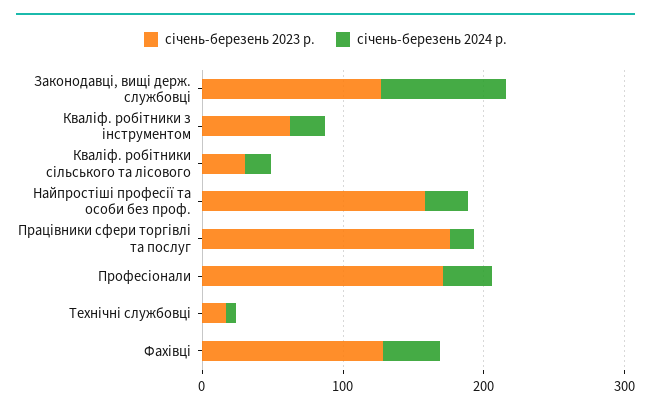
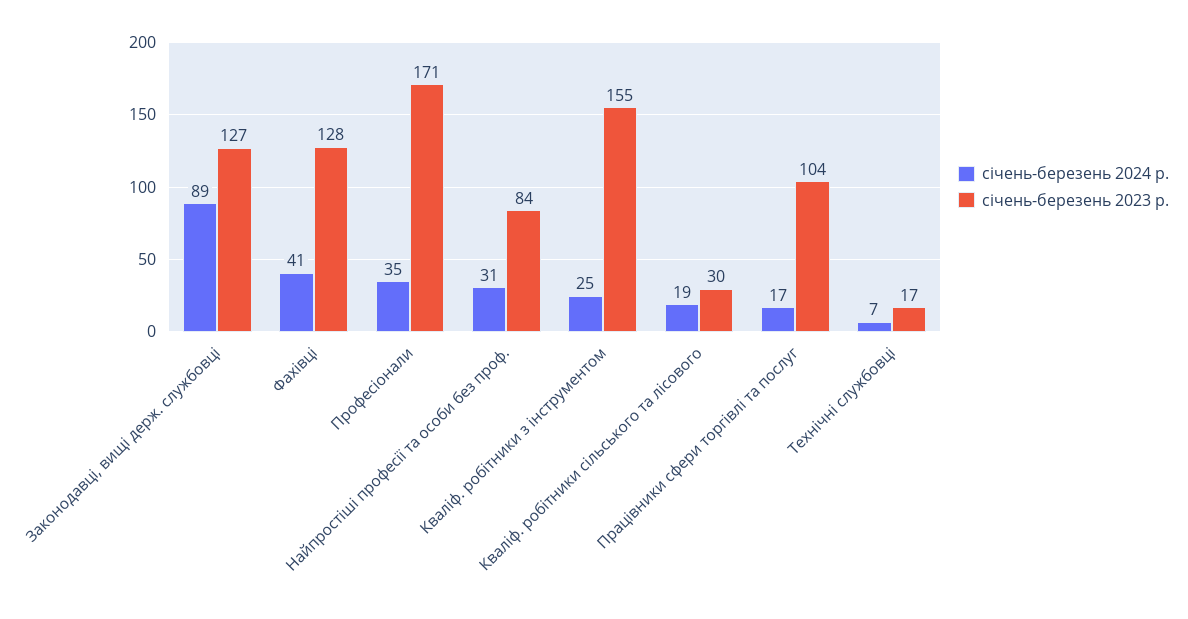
  {
    "січень-березень 2023 р.": {
      "Законодавці, вищі держ. службовці": 127,
-     "Кваліф. робітники з інструментом": 60,
+     "Кваліф. робітники з інструментом": 155,
      "Кваліф. робітники сільського та лісового": 30,
-     "Найпростіші професії та особи без проф.": 160,
+     "Найпростіші професії та особи без проф.": 84,
-     "Працівники сфери торгівлі та послуг": 180,
+     "Працівники сфери торгівлі та послуг": 104,
      "Професіонали": 171,
      "Технічні службовці": 17,
      "Фахівці": 128
    },
    "січень-березень 2024 р.": {
      "Законодавці, вищі держ. службовці": 89,
      "Кваліф. робітники з інструментом": 25,
      "Кваліф. робітники сільського та лісового": 19,
      "Найпростіші професії та особи без проф.": 31,
      "Працівники сфери торгівлі та послуг": 17,
      "Професіонали": 35,
      "Технічні службовці": 7,
      "Фахівці": 41
    }
  }

